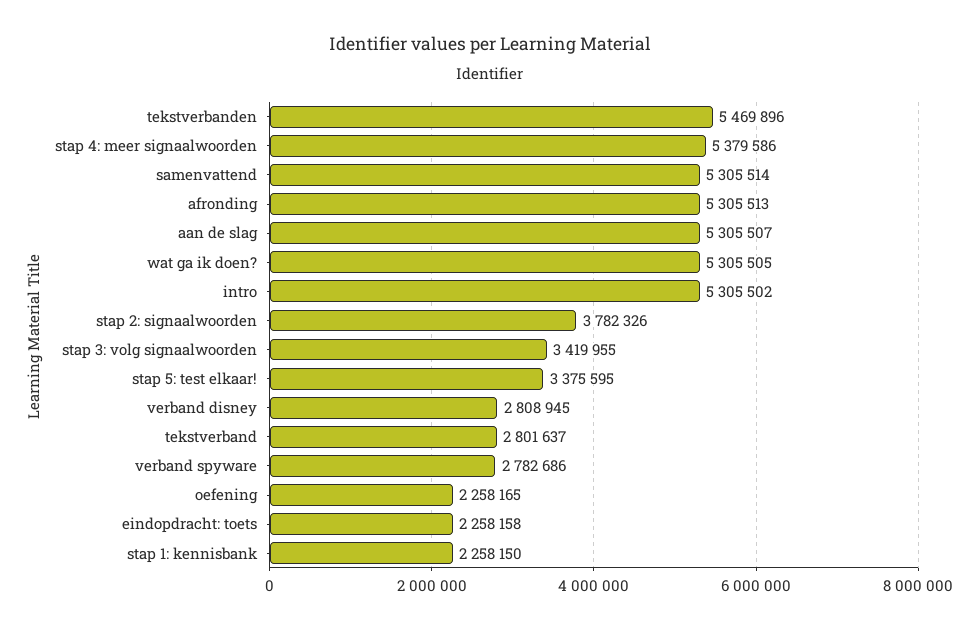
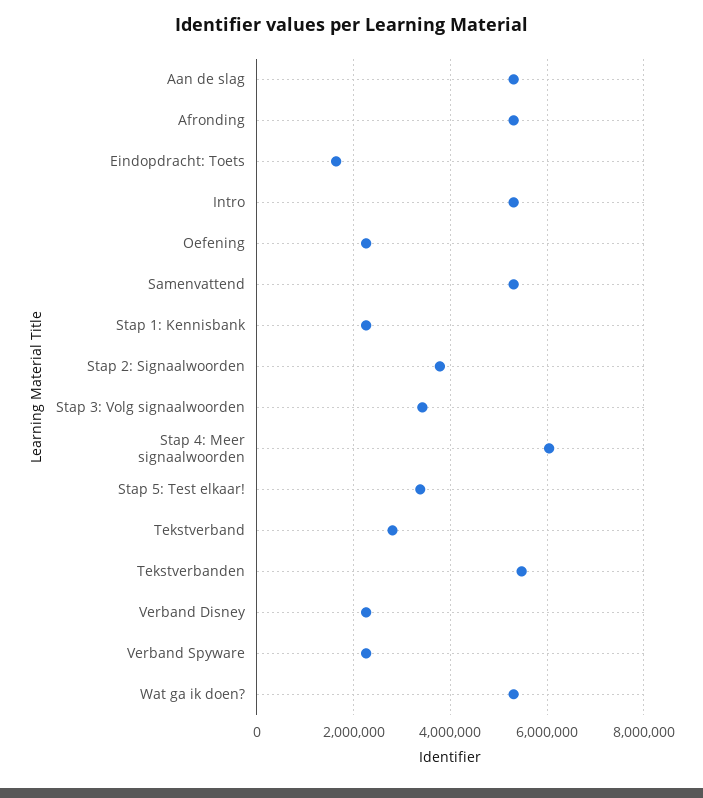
  {
    "tekstverbanden": 5469896,
-   "stap 4: meer signaalwoorden": 5379586,
+   "stap 4: meer signaalwoorden": 6000000,
    "samenvattend": 5305514,
    "afronding": 5305513,
    "aan de slag": 5305507,
    "wat ga ik doen?": 5305505,
    "intro": 5305502,
    "stap 2: signaalwoorden": 3782326,
    "stap 3: volg signaalwoorden": 3419955,
    "stap 5: test elkaar!": 3375595,
-   "verband disney": 2808945,
+   "verband disney": 2200000,
    "tekstverband": 2801637,
-   "verband spyware": 2782686,
+   "verband spyware": 2200000,
    "oefening": 2258165,
-   "eindopdracht: toets": 2258158,
+   "eindopdracht: toets": 1600000,
    "stap 1: kennisbank": 2258150
  }

